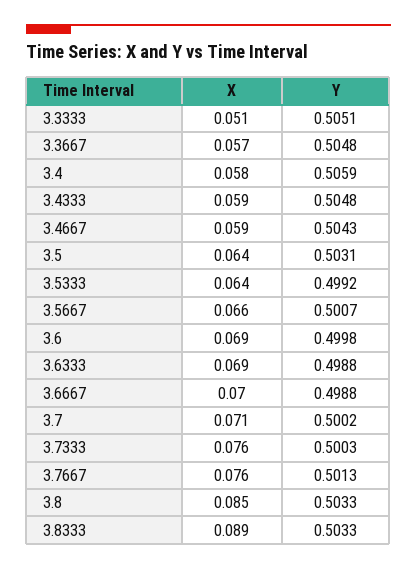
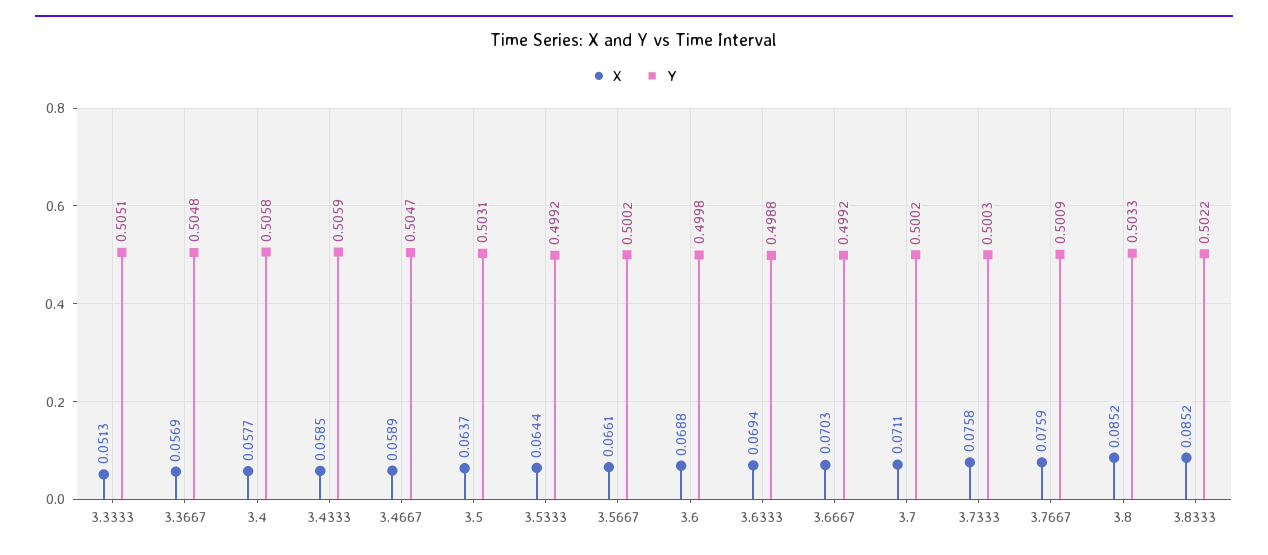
  {
    "X": {
      "3.3333": 0.0513,
      "3.3667": 0.0569,
      "3.4": 0.0577,
      "3.4333": 0.0585,
      "3.4667": 0.0589,
      "3.5": 0.0637,
      "3.5333": 0.0644,
      "3.5667": 0.0661,
      "3.6": 0.0688,
      "3.6333": 0.0694,
      "3.6667": 0.0703,
      "3.7": 0.0711,
      "3.7333": 0.0758,
      "3.7667": 0.0759,
      "3.8": 0.0852,
-     "3.8333": 0.089
+     "3.8333": 0.0852
    },
    "Y": {
      "3.3333": 0.5051,
      "3.3667": 0.5048,
-     "3.4": 0.5059,
+     "3.4": 0.5058,
-     "3.4333": 0.5048,
+     "3.4333": 0.5059,
-     "3.4667": 0.5043,
+     "3.4667": 0.5047,
      "3.5": 0.5031,
      "3.5333": 0.4992,
-     "3.5667": 0.5007,
+     "3.5667": 0.5002,
      "3.6": 0.4998,
      "3.6333": 0.4988,
-     "3.6667": 0.4988,
+     "3.6667": 0.4992,
      "3.7": 0.5002,
      "3.7333": 0.5003,
-     "3.7667": 0.5013,
+     "3.7667": 0.5009,
      "3.8": 0.5033,
-     "3.8333": 0.5033
+     "3.8333": 0.5022
    }
  }

